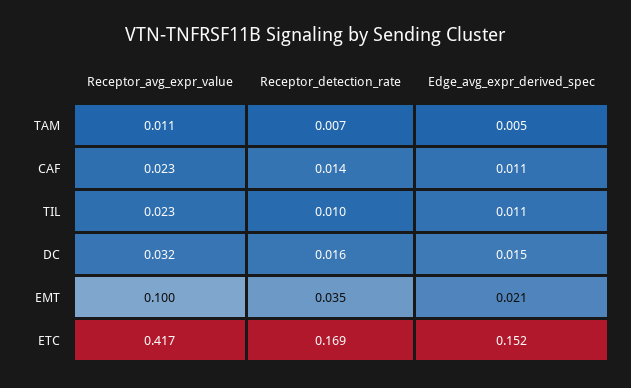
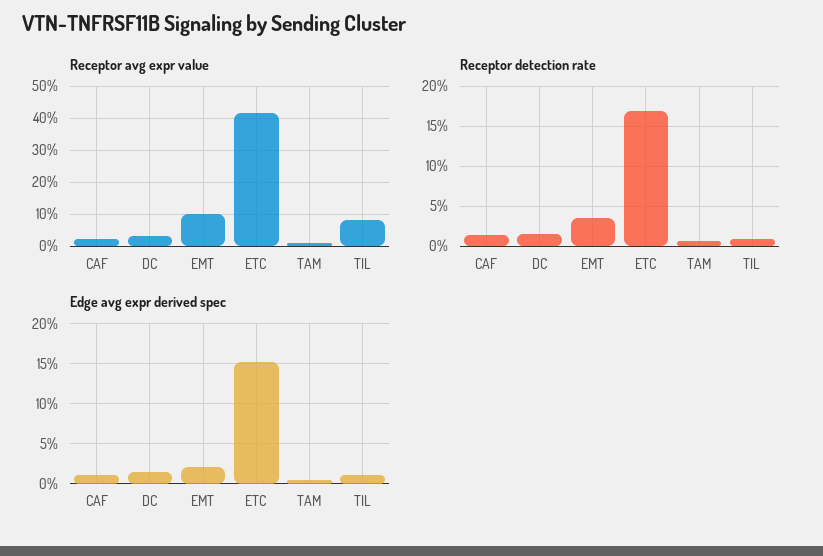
  {
    "Receptor_avg_expr_value": {
      "TAM": 0.011,
      "CAF": 0.023,
-     "TIL": 0.023,
+     "TIL": 0.08,
      "DC": 0.032,
      "EMT": 0.1,
      "ETC": 0.417
    },
    "Receptor_detection_rate": {
      "TAM": 0.007,
      "CAF": 0.014,
      "TIL": 0.01,
      "DC": 0.016,
      "EMT": 0.035,
      "ETC": 0.169
    },
    "Edge_avg_expr_derived_spec": {
      "TAM": 0.005,
      "CAF": 0.011,
      "TIL": 0.011,
      "DC": 0.015,
      "EMT": 0.021,
      "ETC": 0.152
    }
  }

